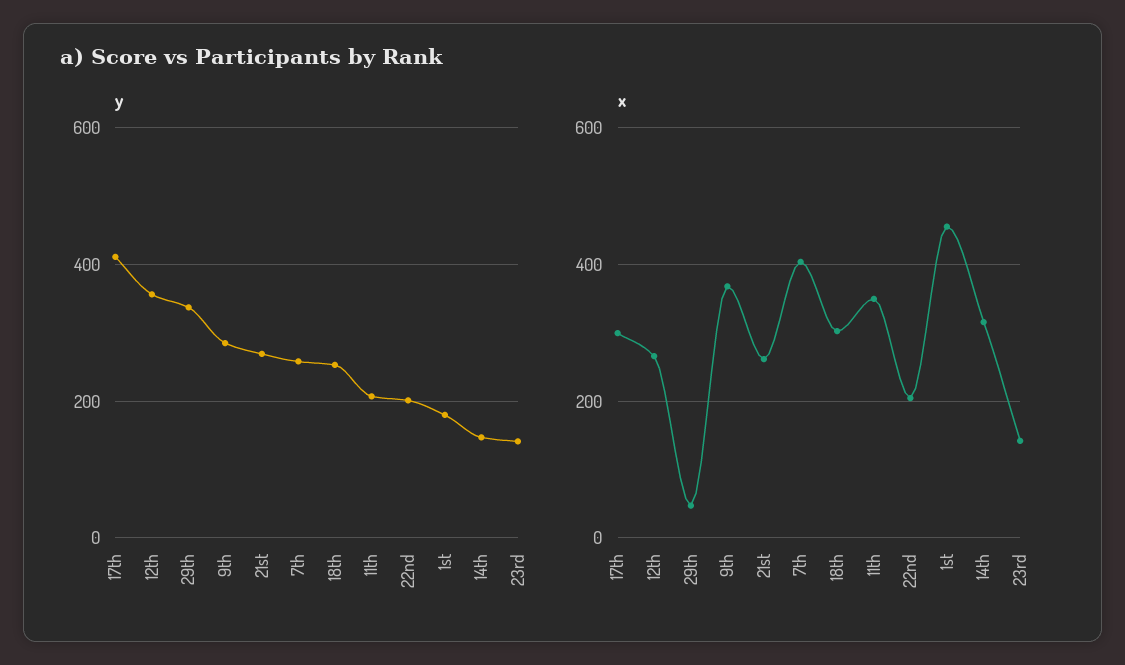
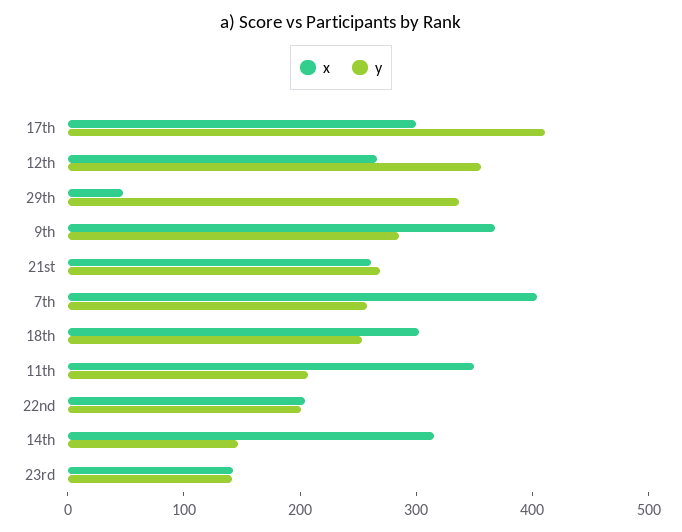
  {
    "y": {
      "17th": 420,
      "12th": 360,
      "29th": 340,
      "9th": 280,
      "21st": 260,
      "7th": 260,
      "18th": 260,
      "11th": 200,
      "22nd": 200,
-     "1st": 180,
      "14th": 140,
      "23rd": 140
    },
    "x": {
      "17th": 300,
      "12th": 260,
      "29th": 40,
      "9th": 360,
      "21st": 260,
      "7th": 400,
      "18th": 300,
      "11th": 340,
      "22nd": 200,
-     "1st": 460,
      "14th": 320,
      "23rd": 140
    }
  }

